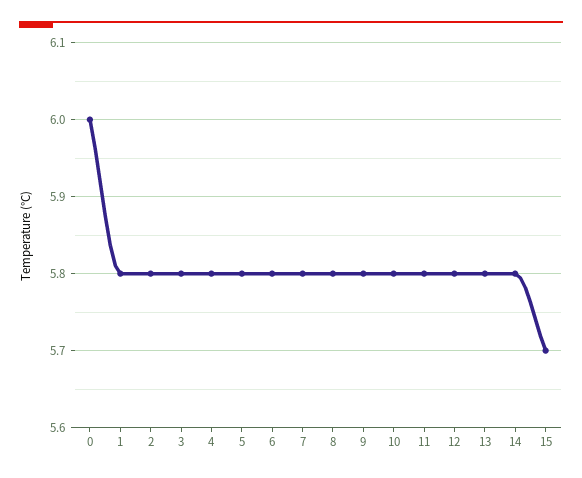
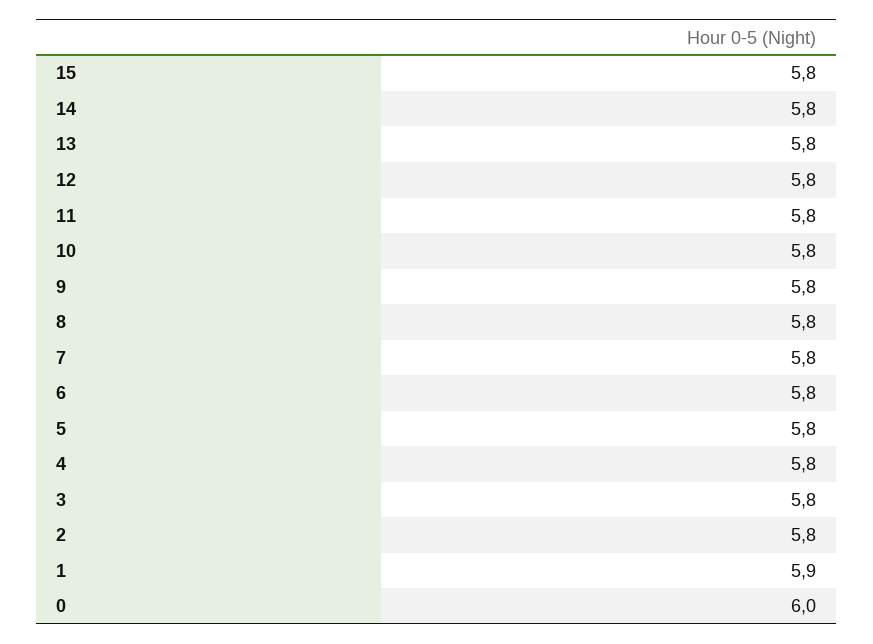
  {
    "0": 6,
-   "1": 5.8,
+   "1": 5.9,
    "2": 5.8,
    "3": 5.8,
    "4": 5.8,
    "5": 5.8,
    "6": 5.8,
    "7": 5.8,
    "8": 5.8,
    "9": 5.8,
    "10": 5.8,
    "11": 5.8,
    "12": 5.8,
    "13": 5.8,
    "14": 5.8,
-   "15": 5.7
+   "15": 5.8
  }

